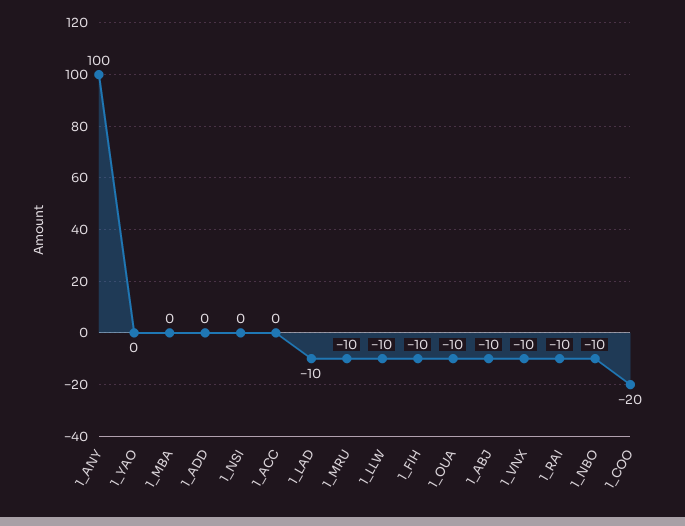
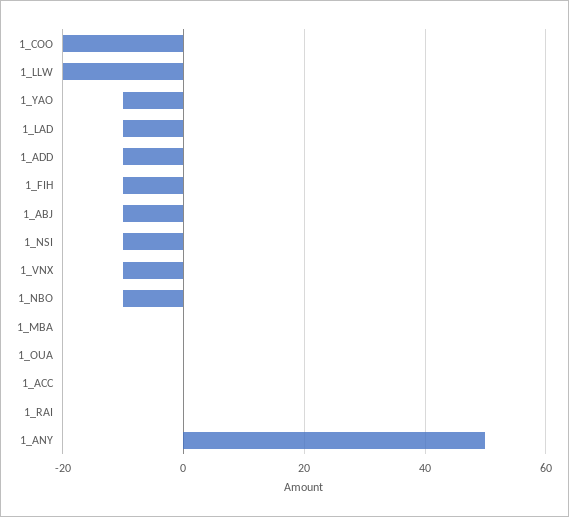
  {
-   "1_ANY": 100,
+   "1_ANY": 50,
-   "1_YAO": 0,
+   "1_YAO": -10,
    "1_MBA": 0,
-   "1_ADD": 0,
+   "1_ADD": -10,
-   "1_NSI": 0,
+   "1_NSI": -10,
    "1_ACC": 0,
    "1_LAD": -10,
-   "1_MRU": -10,
-   "1_LLW": -10,
+   "1_LLW": -20,
    "1_FIH": -10,
-   "1_OUA": -10,
+   "1_OUA": 0,
    "1_ABJ": -10,
    "1_VNX": -10,
-   "1_RAI": -10,
+   "1_RAI": 0,
    "1_NBO": -10,
    "1_COO": -20
  }

